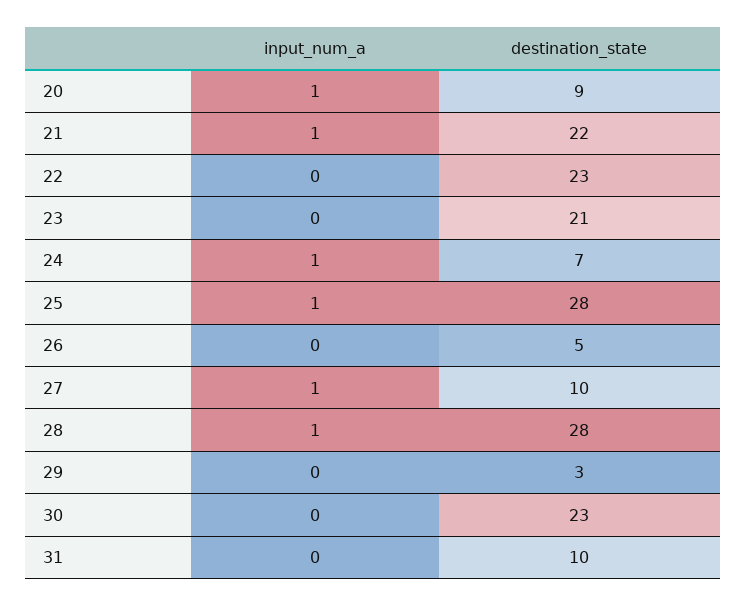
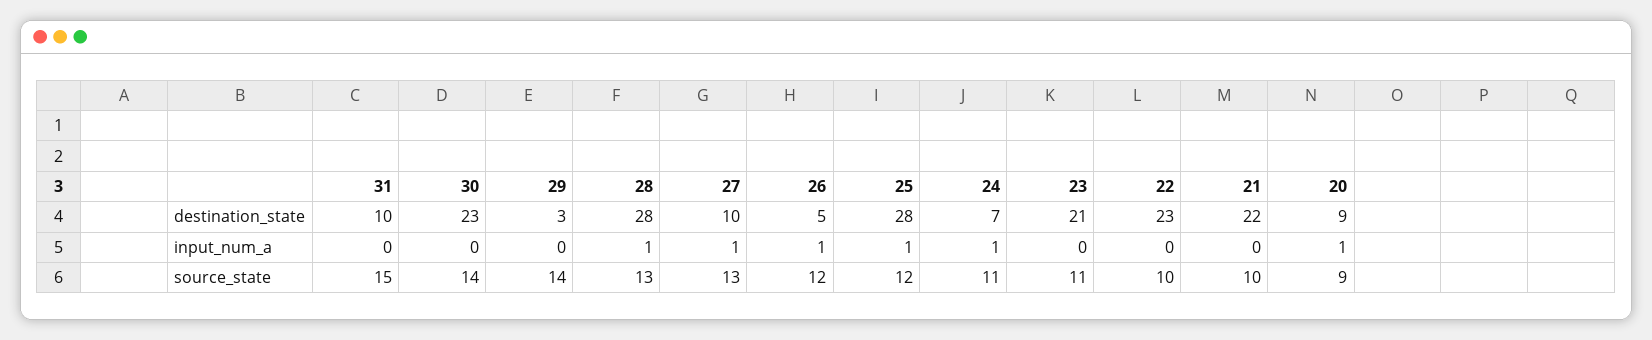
  {
    "input_num_a": {
      "20": 1,
-     "21": 1,
+     "21": 0,
      "22": 0,
      "23": 0,
      "24": 1,
      "25": 1,
-     "26": 0,
+     "26": 1,
      "27": 1,
      "28": 1,
      "29": 0,
      "30": 0,
      "31": 0
    },
    "destination_state": {
      "20": 9,
      "21": 22,
      "22": 23,
      "23": 21,
      "24": 7,
      "25": 28,
      "26": 5,
      "27": 10,
      "28": 28,
      "29": 3,
      "30": 23,
      "31": 10
-   }
+   },
+   "source_state": {
+     "31": 15,
+     "30": 14,
+     "29": 14,
+     "28": 13,
+     "27": 13,
+     "26": 12,
+     "25": 12,
+     "24": 11,
+     "23": 11,
+     "22": 10,
+     "21": 10,
+     "20": 9
+   }
  }

